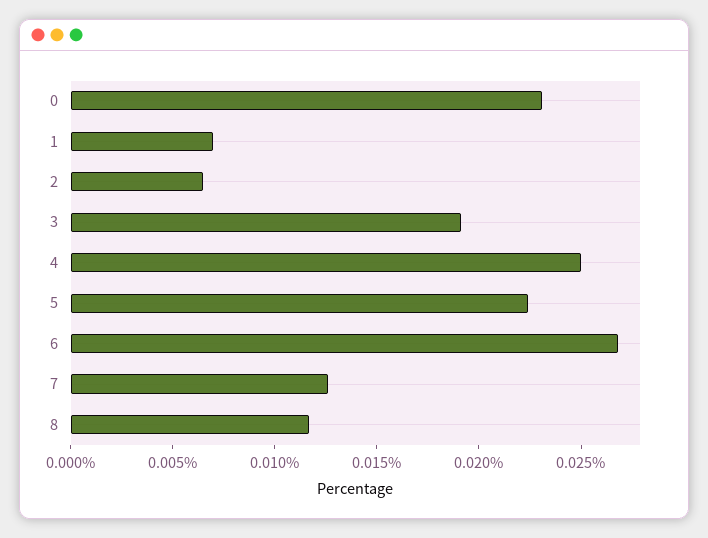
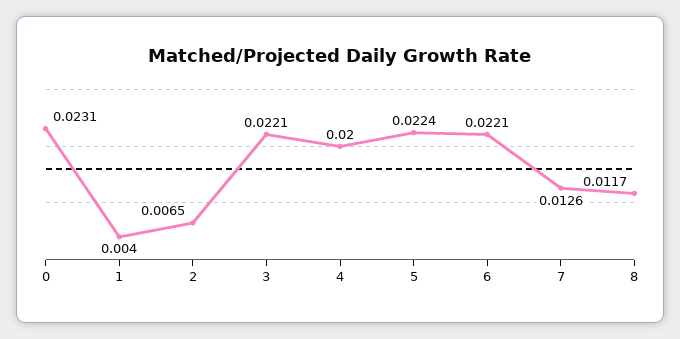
  {
    "0": 0.0231,
-   "1": 0.007,
+   "1": 0.004,
    "2": 0.0065,
-   "3": 0.019,
+   "3": 0.0221,
-   "4": 0.025,
+   "4": 0.02,
    "5": 0.0224,
-   "6": 0.027,
+   "6": 0.0221,
    "7": 0.0126,
    "8": 0.0117
  }

